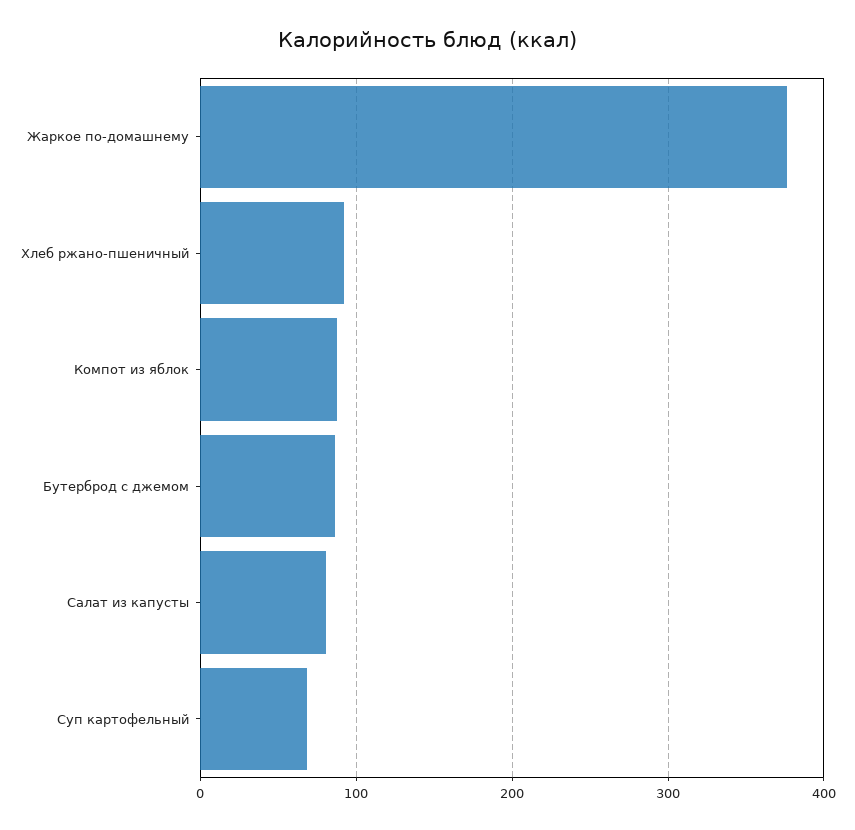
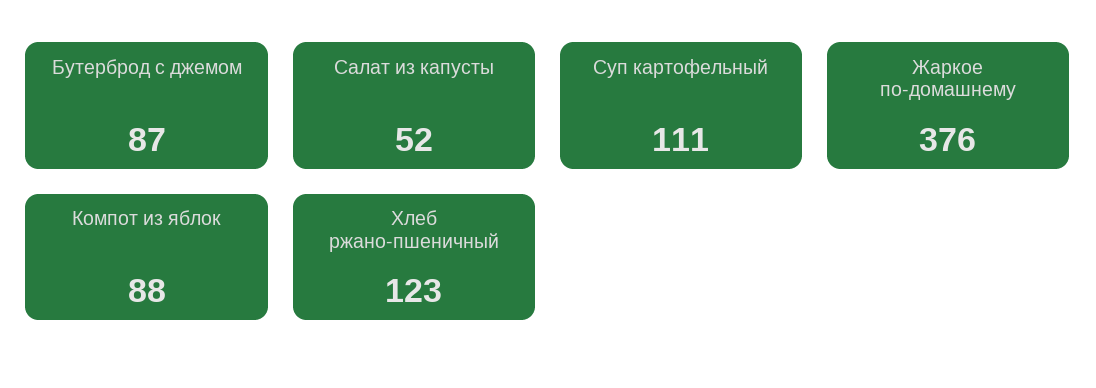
  {
    "Жаркое по-домашнему": 376,
-   "Хлеб ржано-пшеничный": 90,
+   "Хлеб ржано-пшеничный": 123,
    "Компот из яблок": 88,
    "Бутерброд с джемом": 87,
-   "Салат из капусты": 80,
+   "Салат из капусты": 52,
-   "Суп картофельный": 70
+   "Суп картофельный": 111
  }

